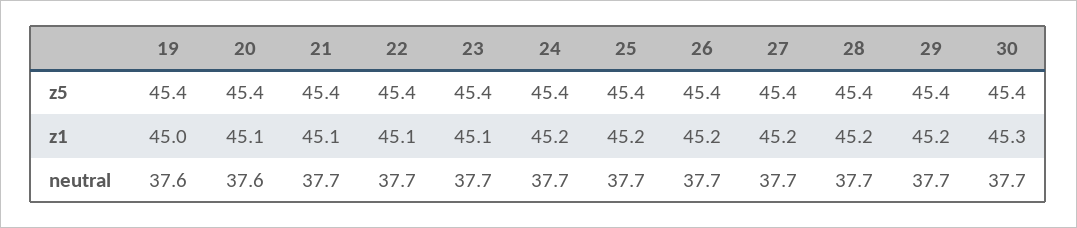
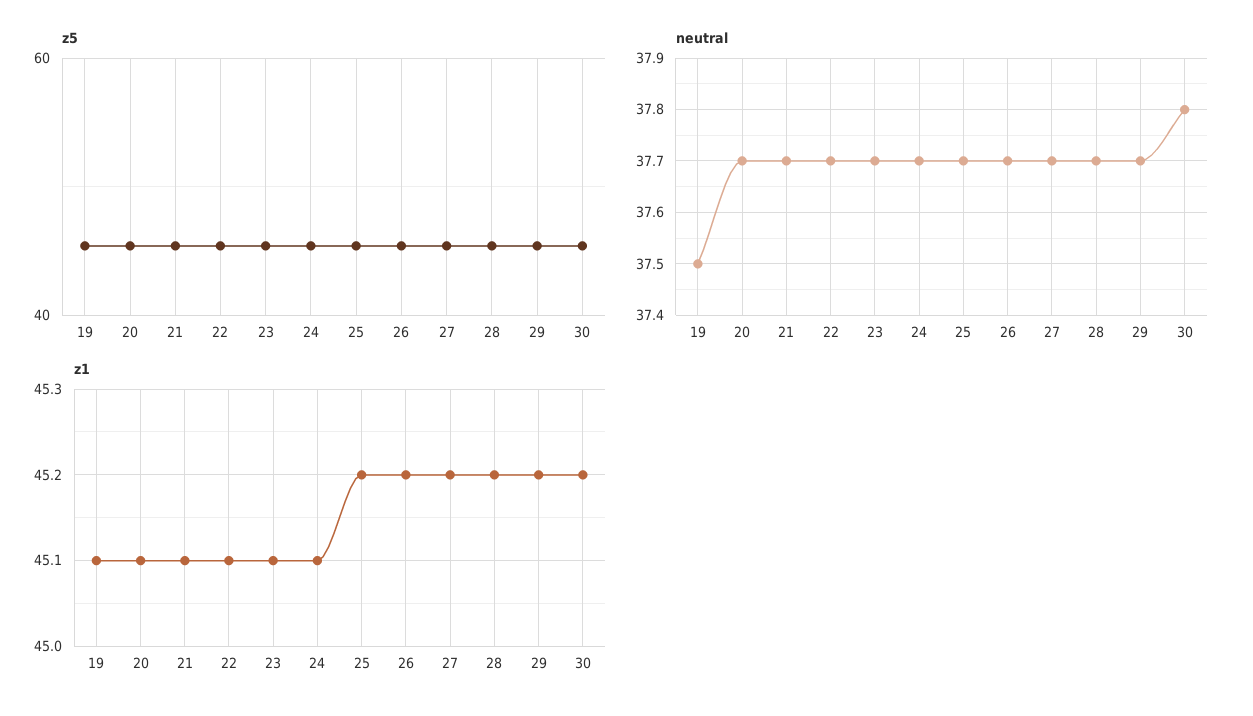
  {
    "z5": {
      "19": 45.4,
      "20": 45.4,
      "21": 45.4,
      "22": 45.4,
      "23": 45.4,
      "24": 45.4,
      "25": 45.4,
      "26": 45.4,
      "27": 45.4,
      "28": 45.4,
      "29": 45.4,
      "30": 45.4
    },
    "z1": {
-     "19": 45,
+     "19": 45.1,
      "20": 45.1,
      "21": 45.1,
      "22": 45.1,
      "23": 45.1,
-     "24": 45.2,
+     "24": 45.1,
      "25": 45.2,
      "26": 45.2,
      "27": 45.2,
      "28": 45.2,
      "29": 45.2,
-     "30": 45.3
+     "30": 45.2
    },
    "neutral": {
-     "19": 37.6,
+     "19": 37.5,
-     "20": 37.6,
+     "20": 37.7,
      "21": 37.7,
      "22": 37.7,
      "23": 37.7,
      "24": 37.7,
      "25": 37.7,
      "26": 37.7,
      "27": 37.7,
      "28": 37.7,
      "29": 37.7,
-     "30": 37.7
+     "30": 37.8
    }
  }

